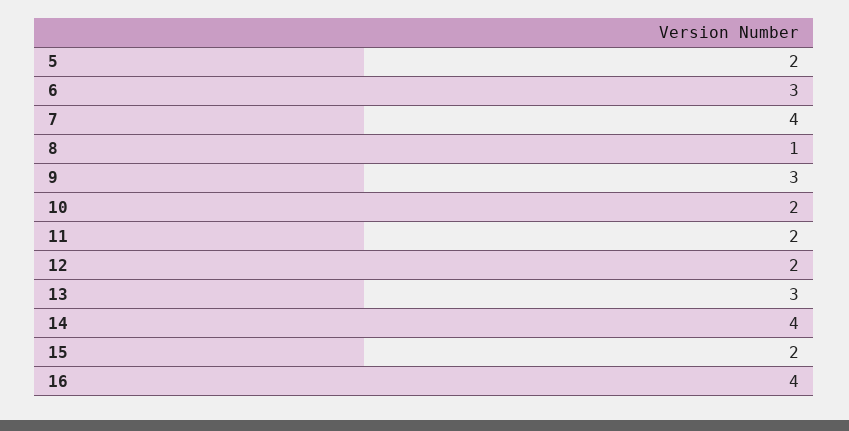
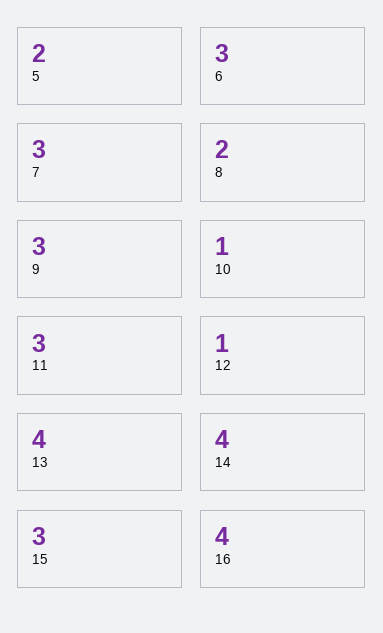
  {
    "5": 2,
    "6": 3,
-   "7": 4,
+   "7": 3,
-   "8": 1,
+   "8": 2,
    "9": 3,
-   "10": 2,
+   "10": 1,
-   "11": 2,
+   "11": 3,
-   "12": 2,
+   "12": 1,
-   "13": 3,
+   "13": 4,
    "14": 4,
-   "15": 2,
+   "15": 3,
    "16": 4
  }

